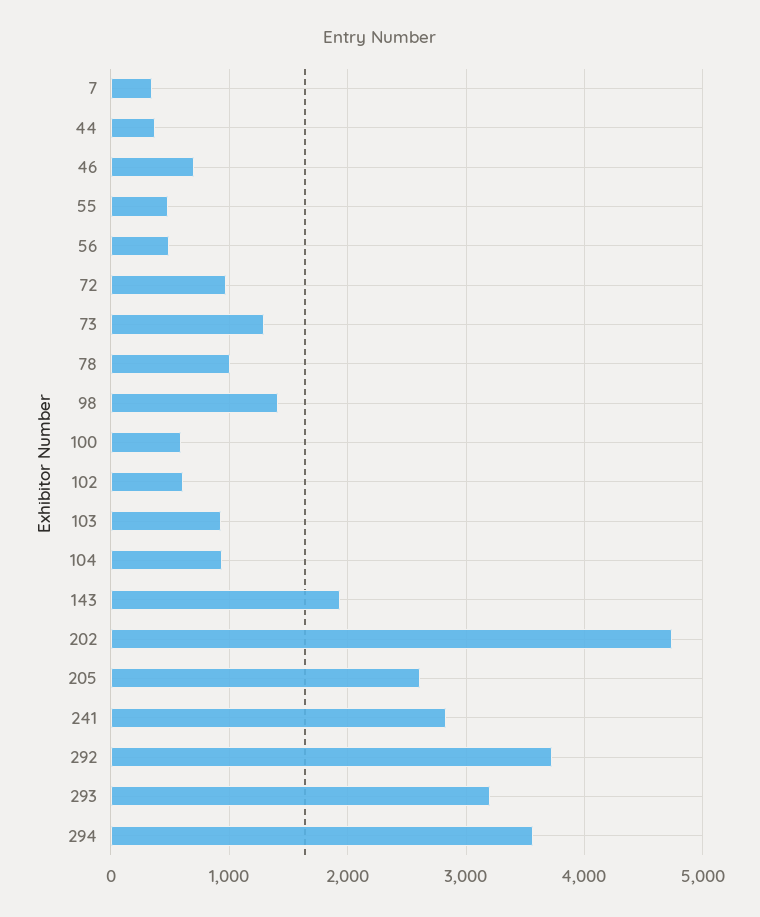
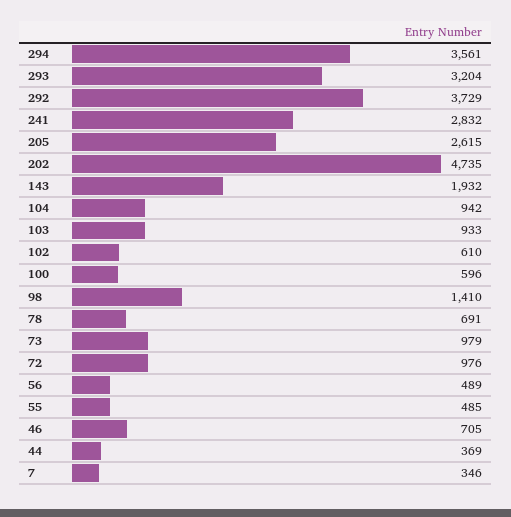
  {
    "7": 346,
    "44": 369,
    "46": 705,
    "55": 485,
    "56": 489,
    "72": 976,
-   "73": 1300,
+   "73": 979,
-   "78": 1000,
+   "78": 691,
    "98": 1410,
    "100": 596,
    "102": 610,
    "103": 933,
    "104": 942,
    "143": 1932,
    "202": 4735,
    "205": 2615,
    "241": 2832,
    "292": 3729,
    "293": 3204,
    "294": 3561
  }

